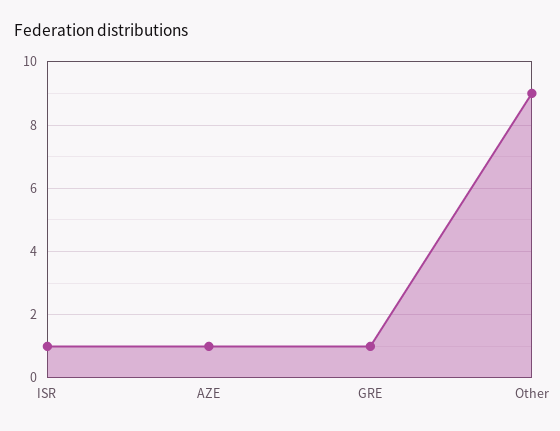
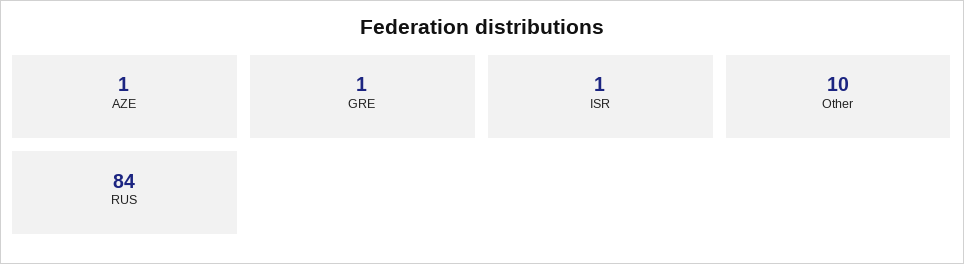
  {
    "ISR": 1,
    "AZE": 1,
    "GRE": 1,
-   "Other": 9
+   "Other": 10,
+   "RUS": 84
  }

